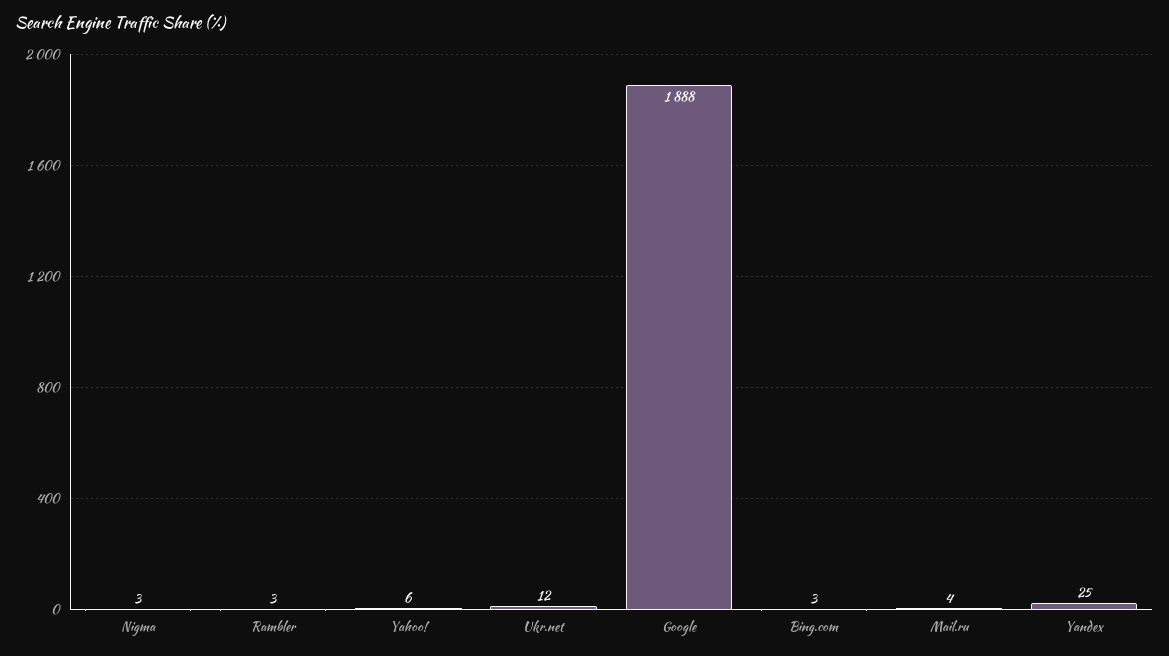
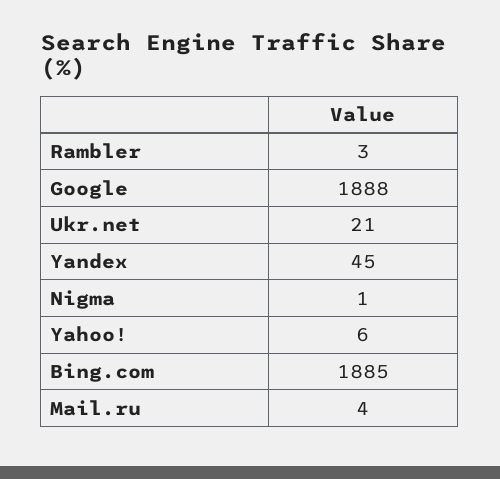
  {
-   "Nigma": 3,
+   "Nigma": 1,
    "Rambler": 3,
    "Yahoo!": 6,
-   "Ukr.net": 12,
+   "Ukr.net": 21,
    "Google": 1888,
-   "Bing.com": 3,
+   "Bing.com": 1885,
    "Mail.ru": 4,
-   "Yandex": 25
+   "Yandex": 45
  }

